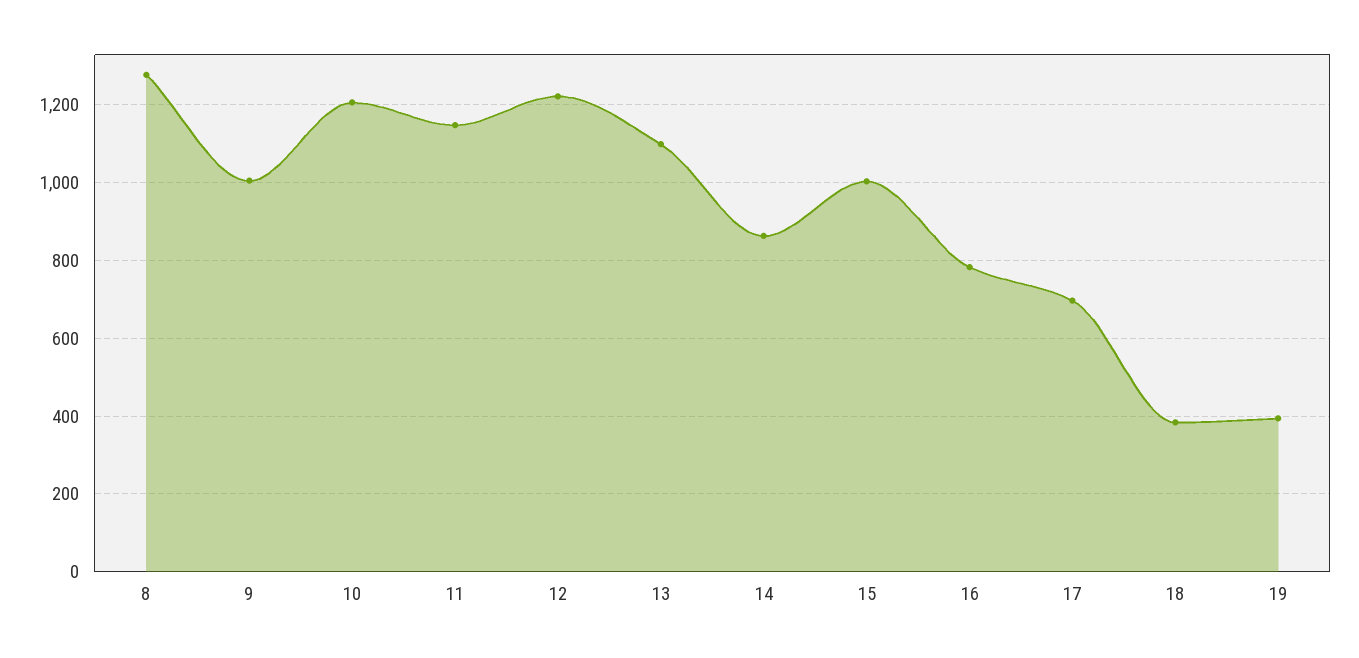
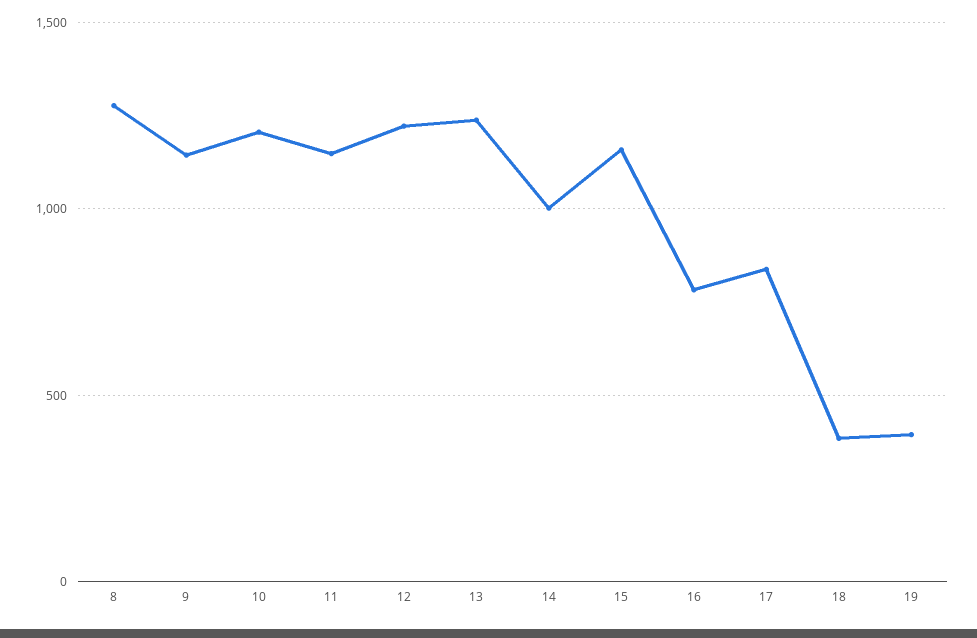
  {
    "8": 1280,
-   "9": 1000,
+   "9": 1150,
    "10": 1200,
    "11": 1140,
    "12": 1220,
-   "13": 1100,
+   "13": 1250,
-   "14": 860,
+   "14": 1000,
-   "15": 1000,
+   "15": 1150,
    "16": 780,
-   "17": 700,
+   "17": 850,
    "18": 380,
    "19": 400
  }

